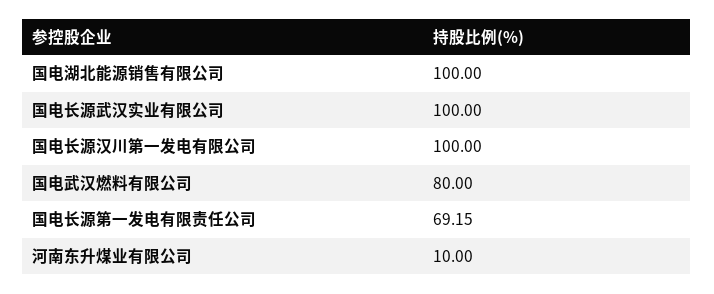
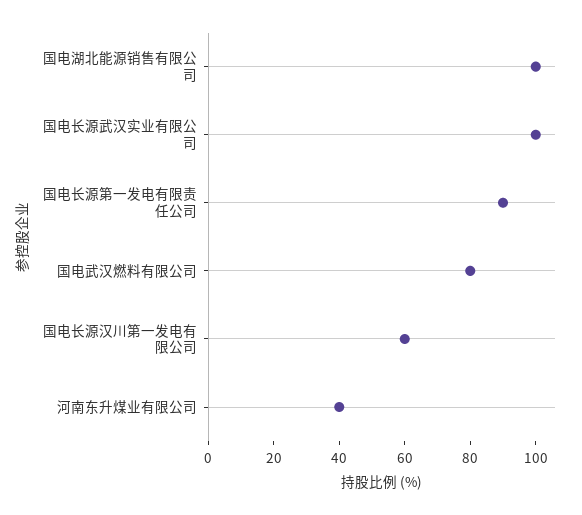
  {
    "国电湖北能源销售有限公司": 100,
    "国电长源武汉实业有限公司": 100,
-   "国电长源汉川第一发电有限公司": 100,
+   "国电长源汉川第一发电有限公司": 60,
    "国电武汉燃料有限公司": 80,
-   "国电长源第一发电有限责任公司": 69.15,
+   "国电长源第一发电有限责任公司": 90,
-   "河南东升煤业有限公司": 10
+   "河南东升煤业有限公司": 40
  }

